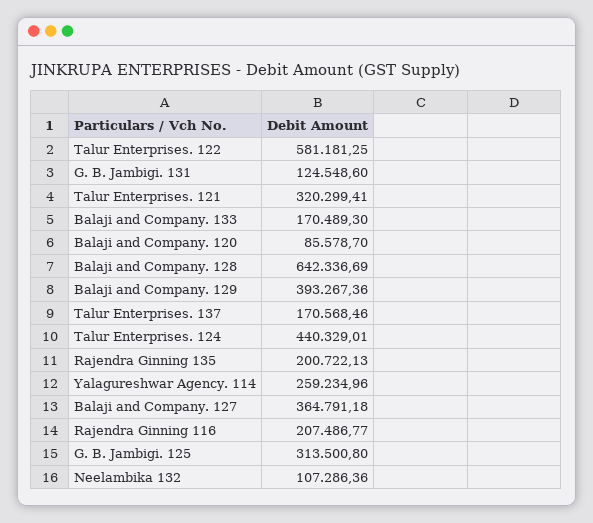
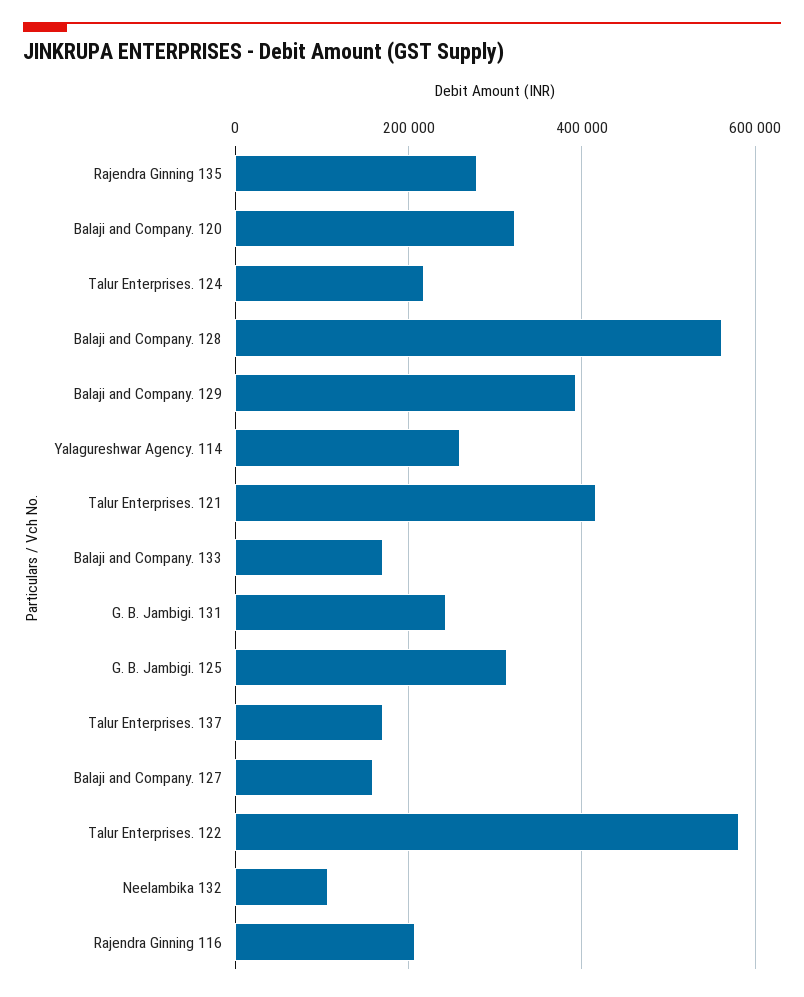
  {
    "Talur Enterprises. 122": 581181.25,
-   "G. B. Jambigi. 131": 124548.6,
+   "G. B. Jambigi. 131": 240000,
-   "Talur Enterprises. 121": 320299.41,
+   "Talur Enterprises. 121": 420000,
    "Balaji and Company. 133": 170489.3,
-   "Balaji and Company. 120": 85578.7,
+   "Balaji and Company. 120": 320000,
-   "Balaji and Company. 128": 642336.69,
+   "Balaji and Company. 128": 560000,
    "Balaji and Company. 129": 393267.36,
    "Talur Enterprises. 137": 170568.46,
-   "Talur Enterprises. 124": 440329.01,
+   "Talur Enterprises. 124": 220000,
-   "Rajendra Ginning 135": 200722.13,
+   "Rajendra Ginning 135": 280000,
    "Yalagureshwar Agency. 114": 259234.96,
-   "Balaji and Company. 127": 364791.18,
+   "Balaji and Company. 127": 160000,
    "Rajendra Ginning 116": 207486.77,
    "G. B. Jambigi. 125": 313500.8,
    "Neelambika 132": 107286.36
  }

